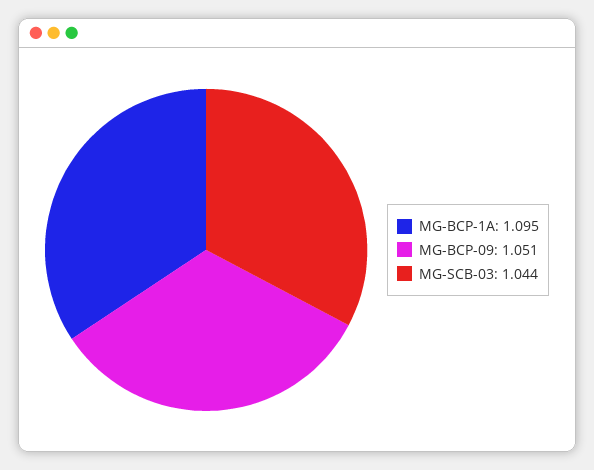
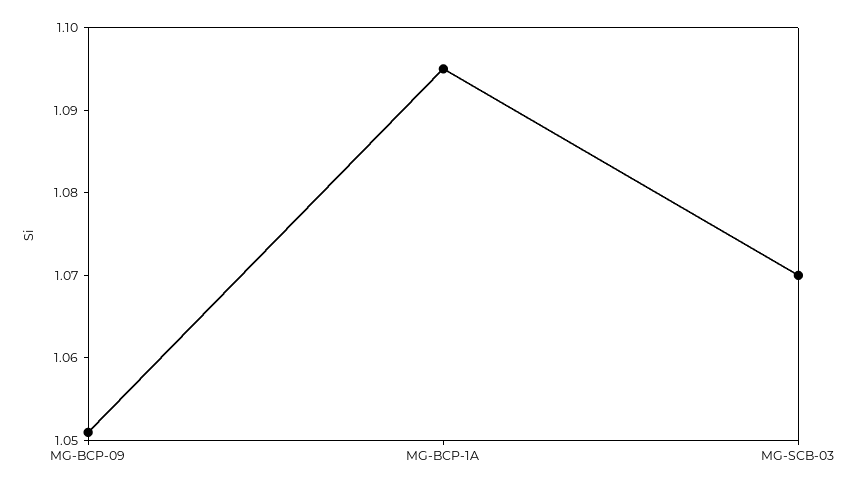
  {
    "MG-BCP-1A": 1.095,
    "MG-BCP-09": 1.051,
-   "MG-SCB-03": 1.044
+   "MG-SCB-03": 1.07
  }

